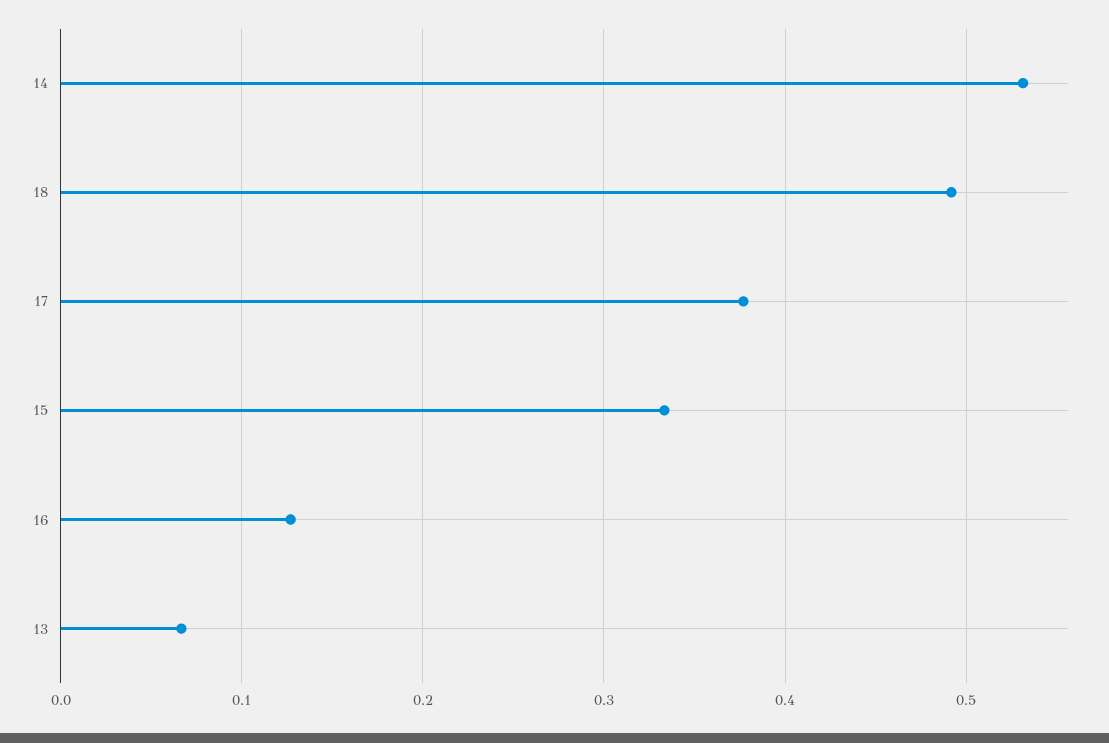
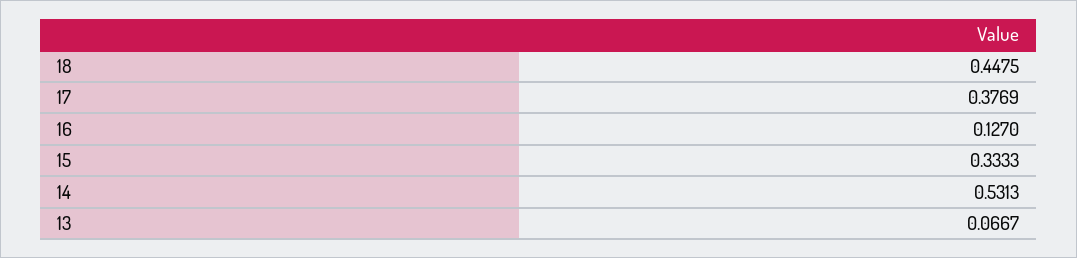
  {
    "14": 0.5313,
-   "18": 0.49,
+   "18": 0.4475,
    "17": 0.3769,
    "15": 0.3333,
    "16": 0.127,
    "13": 0.0667
  }

